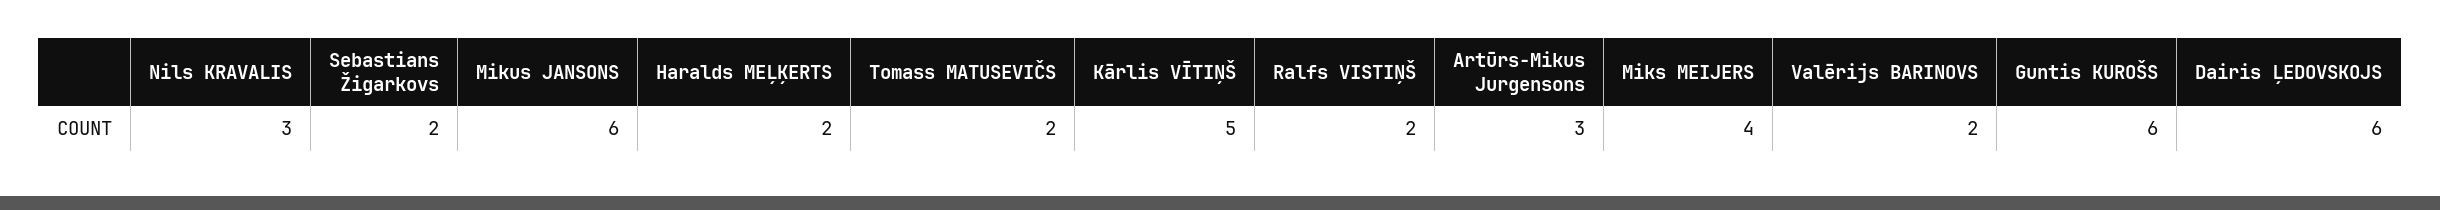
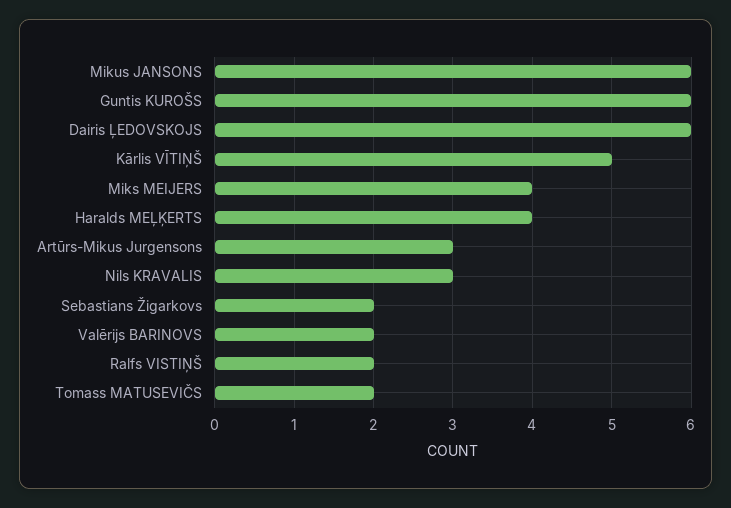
  {
    "Nils KRAVALIS": 3,
    "Sebastians Žigarkovs": 2,
    "Mikus JANSONS": 6,
-   "Haralds MEĻĶERTS": 2,
+   "Haralds MEĻĶERTS": 4,
    "Tomass MATUSEVIČS": 2,
    "Kārlis VĪTIŅŠ": 5,
    "Ralfs VISTIŅŠ": 2,
    "Artūrs-Mikus Jurgensons": 3,
    "Miks MEIJERS": 4,
    "Valērijs BARINOVS": 2,
    "Guntis KUROŠS": 6,
    "Dairis ĻEDOVSKOJS": 6
  }

